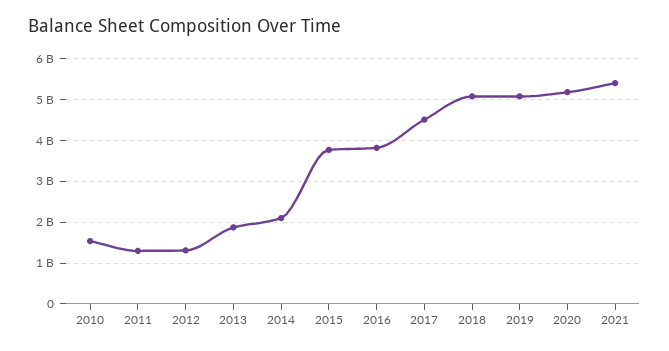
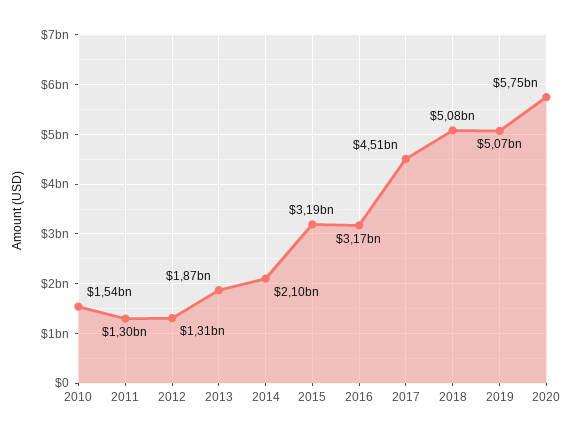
  {
    "2010": 1540000000,
    "2011": 1300000000,
    "2012": 1310000000,
    "2013": 1870000000,
    "2014": 2100000000,
-   "2015": 3800000000,
+   "2015": 3190000000,
-   "2016": 3800000000,
+   "2016": 3170000000,
    "2017": 4510000000,
    "2018": 5080000000,
    "2019": 5070000000,
-   "2020": 5200000000,
+   "2020": 5750000000
-   "2021": 5400000000
  }

